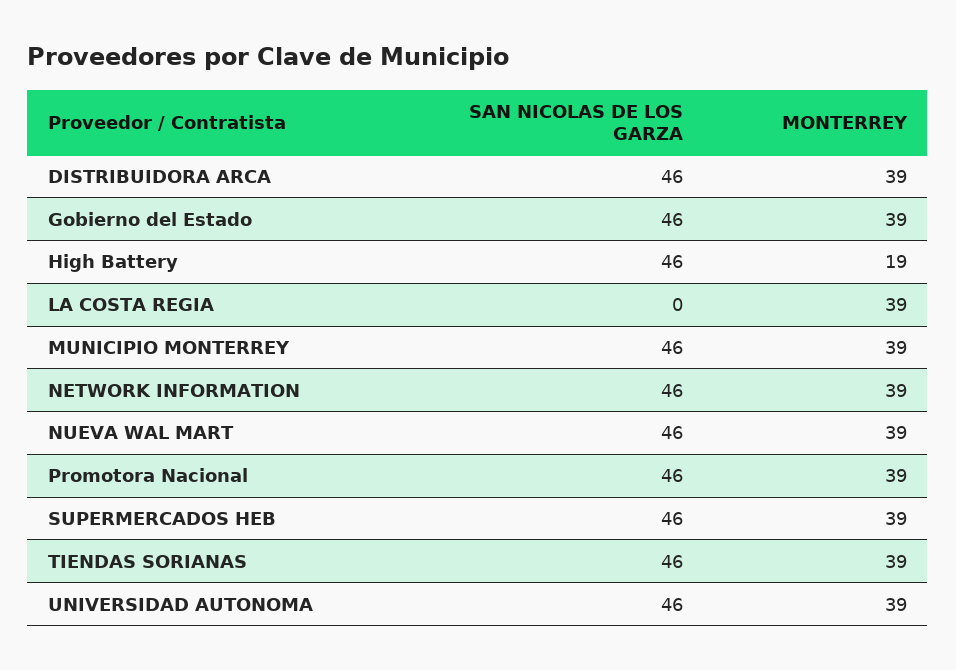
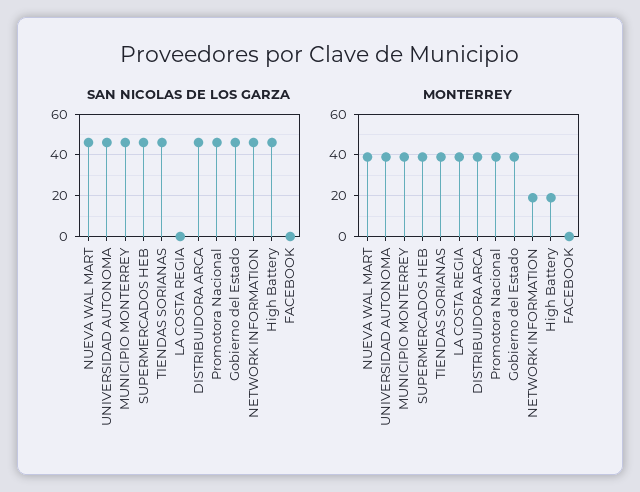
  {
    "SAN NICOLAS DE LOS GARZA": {
      "DISTRIBUIDORA ARCA": 46,
      "Gobierno del Estado": 46,
      "High Battery": 46,
      "LA COSTA REGIA": 0,
      "MUNICIPIO MONTERREY": 46,
      "NETWORK INFORMATION": 46,
      "NUEVA WAL MART": 46,
      "Promotora Nacional": 46,
      "SUPERMERCADOS HEB": 46,
      "TIENDAS SORIANAS": 46,
-     "UNIVERSIDAD AUTONOMA": 46
+     "UNIVERSIDAD AUTONOMA": 46,
+     "FACEBOOK": 0
    },
    "MONTERREY": {
      "DISTRIBUIDORA ARCA": 39,
      "Gobierno del Estado": 39,
      "High Battery": 19,
      "LA COSTA REGIA": 39,
      "MUNICIPIO MONTERREY": 39,
-     "NETWORK INFORMATION": 39,
+     "NETWORK INFORMATION": 20,
      "NUEVA WAL MART": 39,
      "Promotora Nacional": 39,
      "SUPERMERCADOS HEB": 39,
      "TIENDAS SORIANAS": 39,
-     "UNIVERSIDAD AUTONOMA": 39
+     "UNIVERSIDAD AUTONOMA": 39,
+     "FACEBOOK": 0
    }
  }

